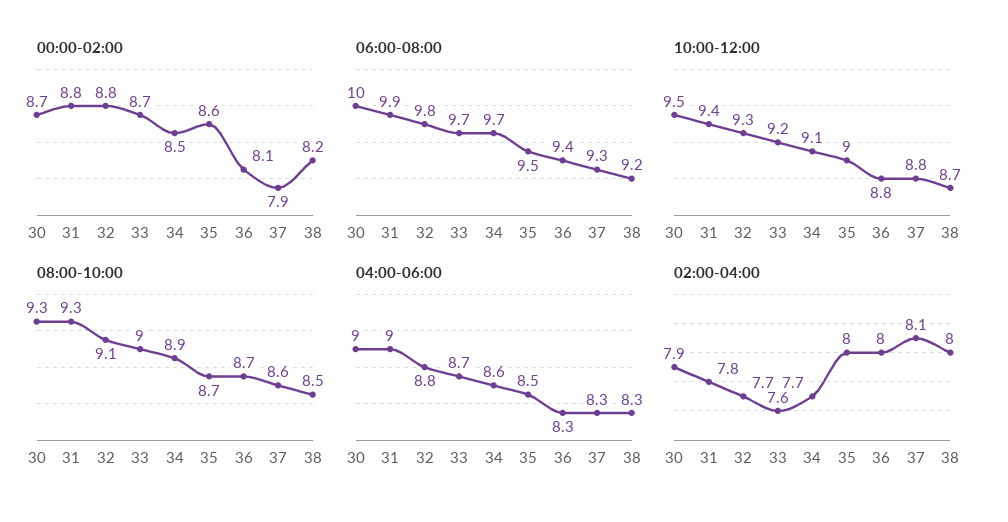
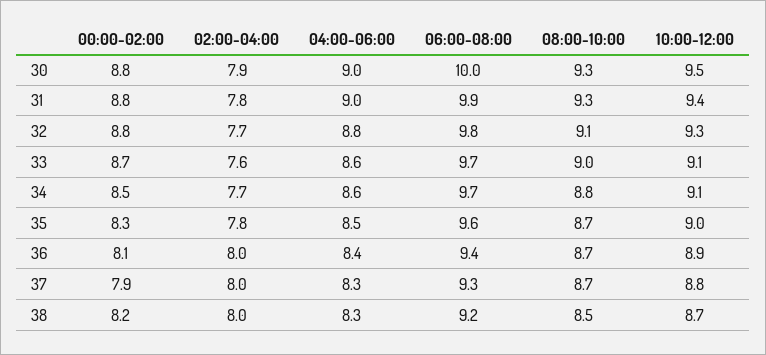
  {
    "00:00-02:00": {
-     "30": 8.7,
+     "30": 8.8,
      "31": 8.8,
      "32": 8.8,
      "33": 8.7,
      "34": 8.5,
-     "35": 8.6,
+     "35": 8.3,
      "36": 8.1,
      "37": 7.9,
      "38": 8.2
    },
    "06:00-08:00": {
      "30": 10,
      "31": 9.9,
      "32": 9.8,
      "33": 9.7,
      "34": 9.7,
-     "35": 9.5,
+     "35": 9.6,
      "36": 9.4,
      "37": 9.3,
      "38": 9.2
    },
    "10:00-12:00": {
      "30": 9.5,
      "31": 9.4,
      "32": 9.3,
-     "33": 9.2,
+     "33": 9.1,
      "34": 9.1,
      "35": 9,
-     "36": 8.8,
+     "36": 8.9,
      "37": 8.8,
      "38": 8.7
    },
    "08:00-10:00": {
      "30": 9.3,
      "31": 9.3,
      "32": 9.1,
      "33": 9,
-     "34": 8.9,
+     "34": 8.8,
      "35": 8.7,
      "36": 8.7,
-     "37": 8.6,
+     "37": 8.7,
      "38": 8.5
    },
    "04:00-06:00": {
      "30": 9,
      "31": 9,
      "32": 8.8,
-     "33": 8.7,
+     "33": 8.6,
      "34": 8.6,
      "35": 8.5,
-     "36": 8.3,
+     "36": 8.4,
      "37": 8.3,
      "38": 8.3
    },
    "02:00-04:00": {
      "30": 7.9,
      "31": 7.8,
      "32": 7.7,
      "33": 7.6,
      "34": 7.7,
-     "35": 8,
+     "35": 7.8,
      "36": 8,
-     "37": 8.1,
+     "37": 8,
      "38": 8
    }
  }

